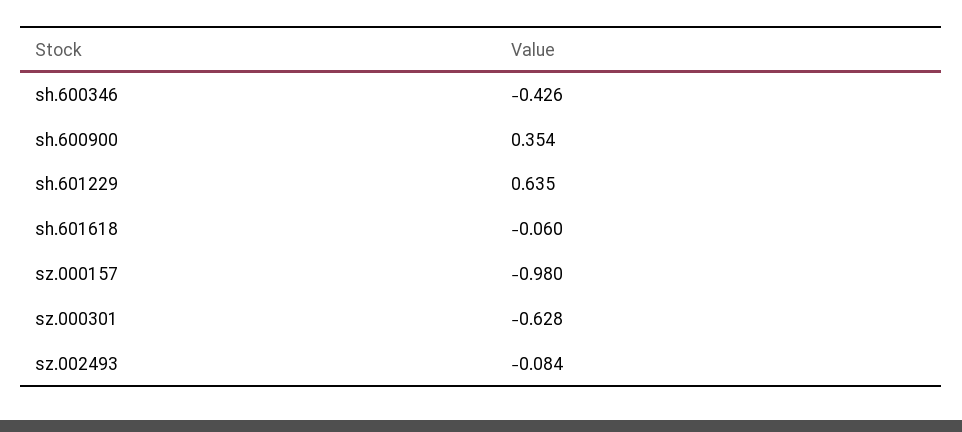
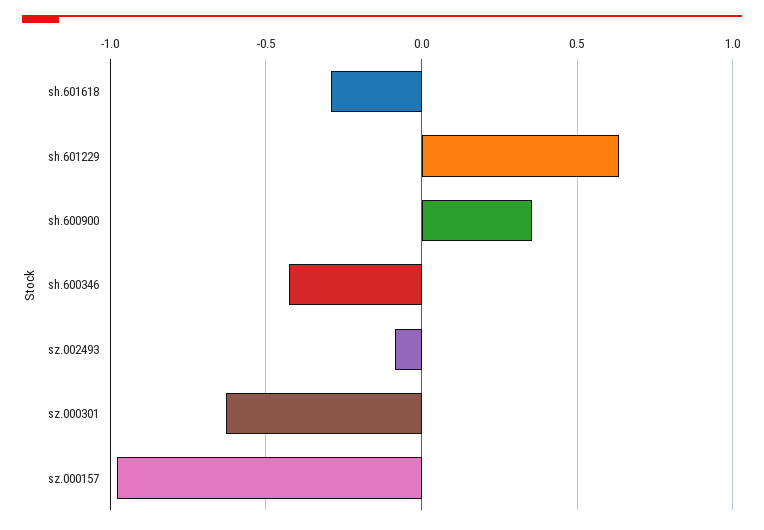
  {
    "sh.600346": -0.426,
    "sh.600900": 0.354,
    "sh.601229": 0.635,
-   "sh.601618": -0.06,
+   "sh.601618": -0.3,
    "sz.000157": -0.98,
    "sz.000301": -0.628,
    "sz.002493": -0.084
  }

